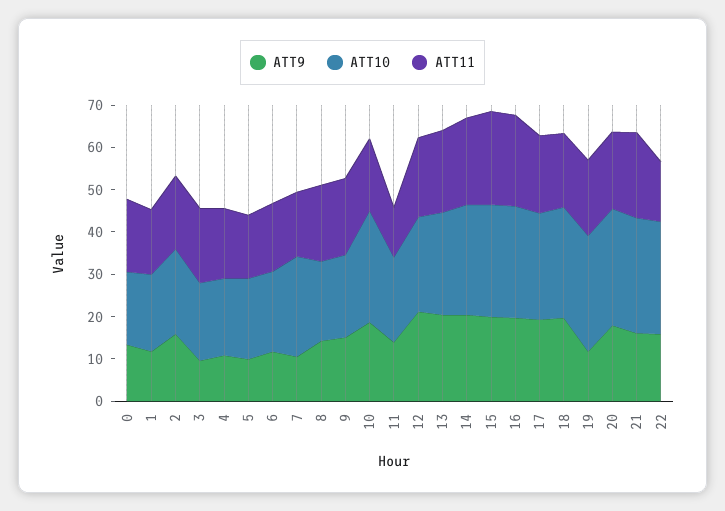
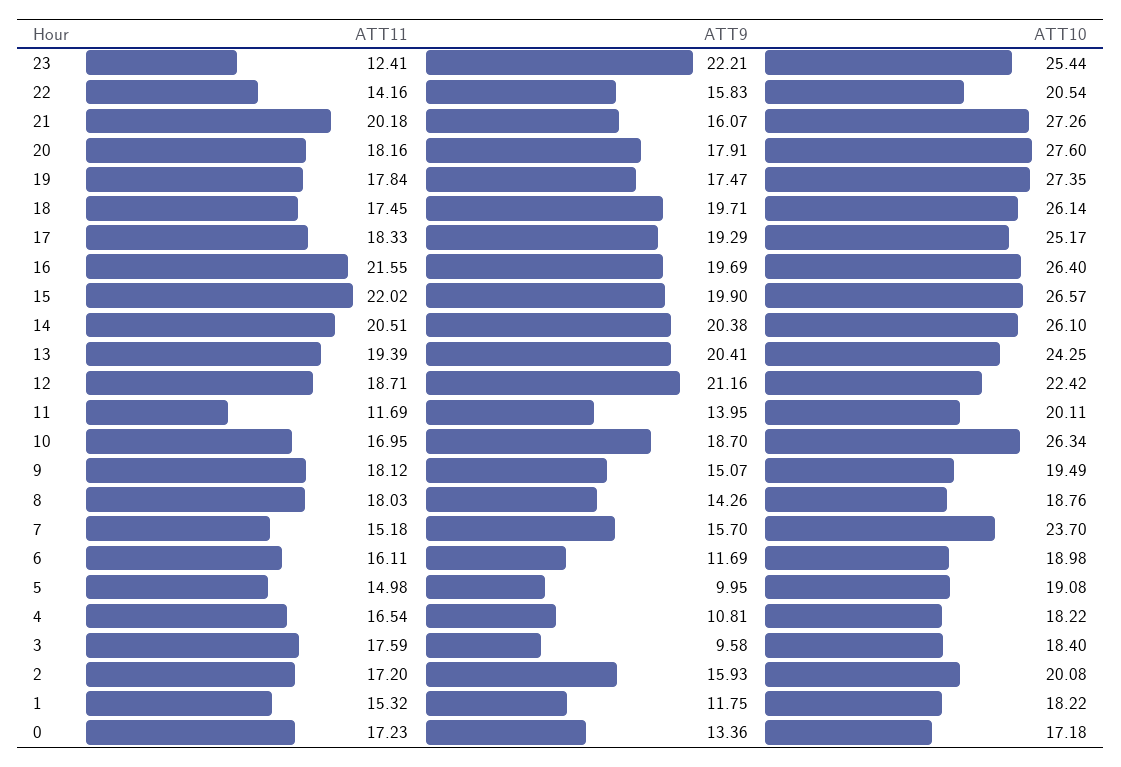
  {
    "ATT9": {
      "0": 13.36,
      "1": 11.75,
      "2": 15.93,
      "3": 9.58,
      "4": 10.81,
      "5": 9.95,
      "6": 11.69,
-     "7": 10,
+     "7": 15.7,
      "8": 14.26,
      "9": 15.07,
      "10": 18.7,
      "11": 13.95,
      "12": 21.16,
      "13": 20.41,
      "14": 20.38,
      "15": 19.9,
      "16": 19.69,
      "17": 19.29,
      "18": 19.71,
-     "19": 12,
+     "19": 17.47,
      "20": 17.91,
      "21": 16.07,
-     "22": 15.83
+     "22": 15.83,
+     "23": 22.21
    },
    "ATT10": {
      "0": 17.18,
      "1": 18.22,
      "2": 20.08,
      "3": 18.4,
      "4": 18.22,
      "5": 19.08,
      "6": 18.98,
      "7": 23.7,
      "8": 18.76,
      "9": 19.49,
      "10": 26.34,
      "11": 20.11,
      "12": 22.42,
      "13": 24.25,
      "14": 26.1,
      "15": 26.57,
      "16": 26.4,
      "17": 25.17,
      "18": 26.14,
      "19": 27.35,
      "20": 27.6,
      "21": 27.26,
-     "22": 26
+     "22": 20.54,
+     "23": 25.44
    },
    "ATT11": {
      "0": 17.23,
      "1": 15.32,
      "2": 17.2,
      "3": 17.59,
      "4": 16.54,
      "5": 14.98,
      "6": 16.11,
      "7": 15.18,
      "8": 18.03,
      "9": 18.12,
      "10": 16.95,
      "11": 11.69,
      "12": 18.71,
      "13": 19.39,
      "14": 20.51,
      "15": 22.02,
      "16": 21.55,
      "17": 18.33,
      "18": 17.45,
      "19": 17.84,
      "20": 18.16,
      "21": 20.18,
-     "22": 14.16
+     "22": 14.16,
+     "23": 12.41
    }
  }

